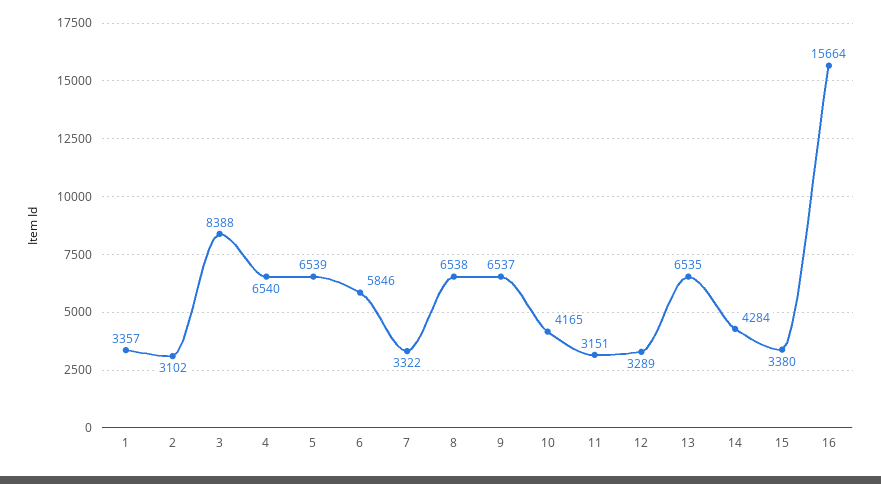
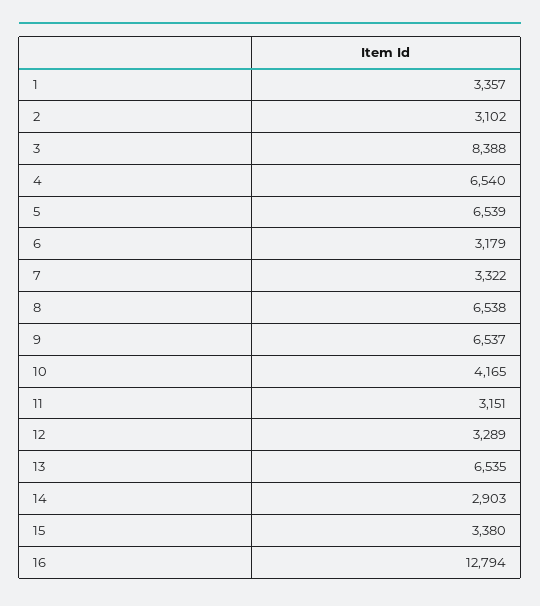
  {
    "1": 3357,
    "2": 3102,
    "3": 8388,
    "4": 6540,
    "5": 6539,
-   "6": 5846,
+   "6": 3179,
    "7": 3322,
    "8": 6538,
    "9": 6537,
    "10": 4165,
    "11": 3151,
    "12": 3289,
    "13": 6535,
-   "14": 4284,
+   "14": 2903,
    "15": 3380,
-   "16": 15664
+   "16": 12794
  }

